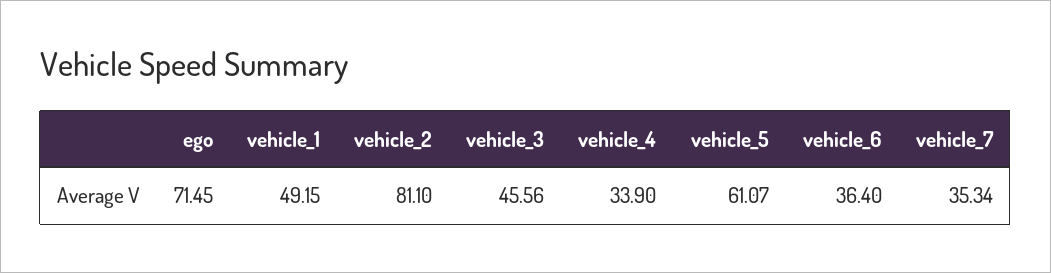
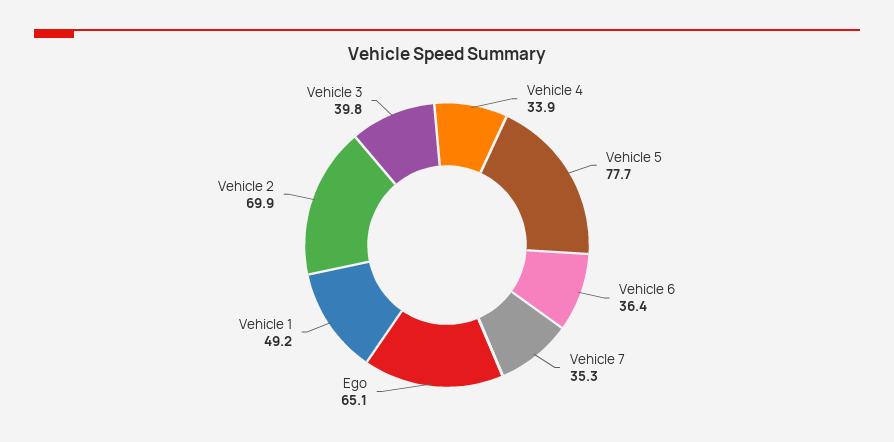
  {
-   "ego": 71.45,
+   "ego": 65.1,
    "vehicle_1": 49.15,
-   "vehicle_2": 81.1,
+   "vehicle_2": 69.9,
-   "vehicle_3": 45.56,
+   "vehicle_3": 39.8,
    "vehicle_4": 33.9,
-   "vehicle_5": 61.07,
+   "vehicle_5": 77.7,
    "vehicle_6": 36.4,
    "vehicle_7": 35.34
  }

